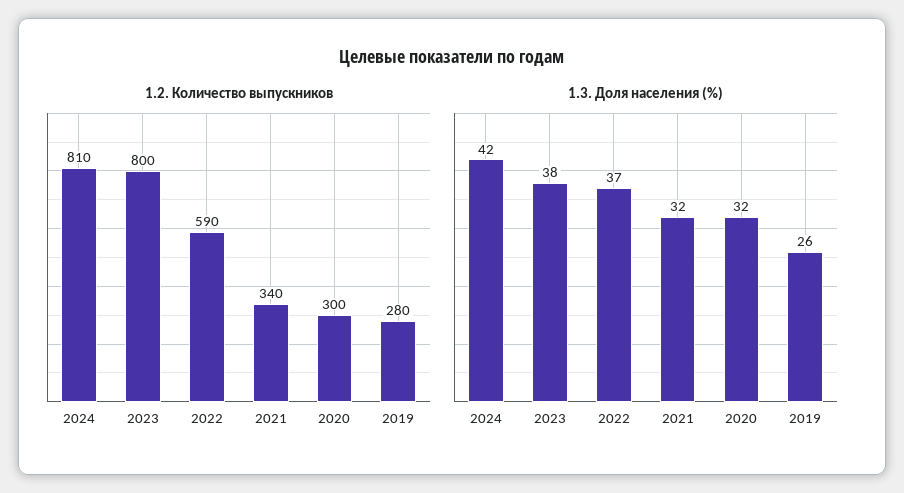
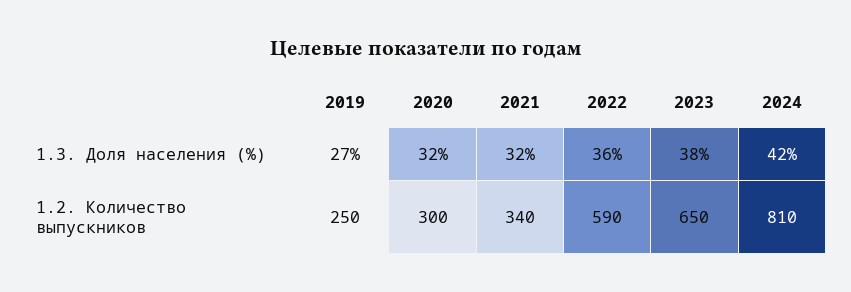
  {
    "1.2. Количество выпускников": {
      "2024": 810,
-     "2023": 800,
+     "2023": 650,
      "2022": 590,
      "2021": 340,
      "2020": 300,
-     "2019": 280
+     "2019": 250
    },
    "1.3. Доля населения (%)": {
      "2024": 42,
      "2023": 38,
-     "2022": 37,
+     "2022": 36,
      "2021": 32,
      "2020": 32,
-     "2019": 26
+     "2019": 27
    }
  }

